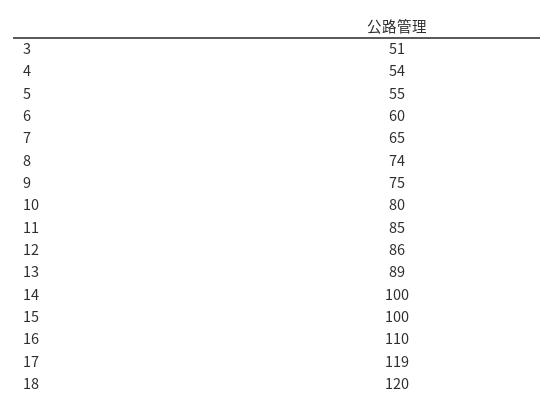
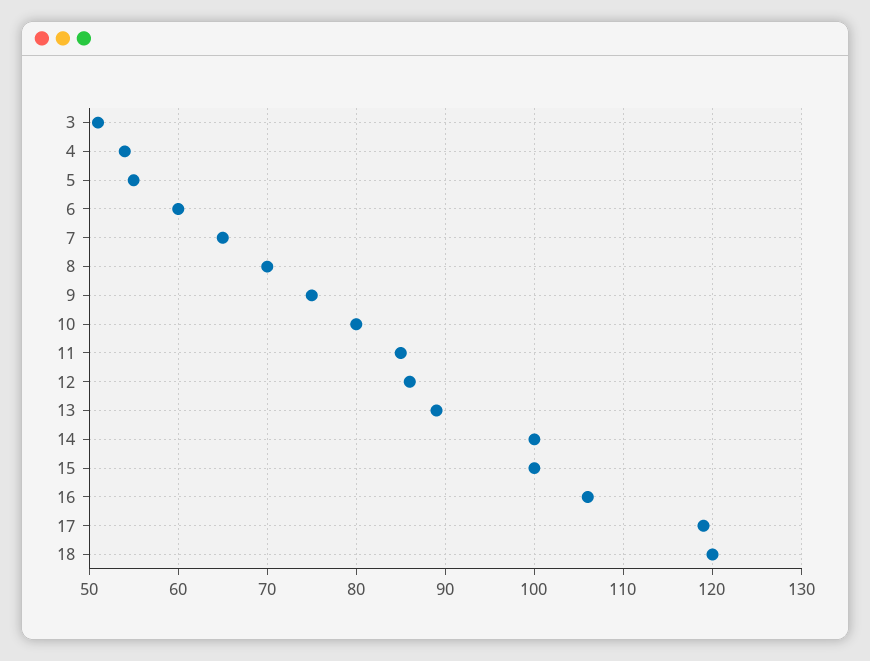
  {
    "3": 51,
    "4": 54,
    "5": 55,
    "6": 60,
    "7": 65,
-   "8": 74,
+   "8": 70,
    "9": 75,
    "10": 80,
    "11": 85,
    "12": 86,
    "13": 89,
    "14": 100,
    "15": 100,
-   "16": 110,
+   "16": 106,
    "17": 119,
    "18": 120
  }

